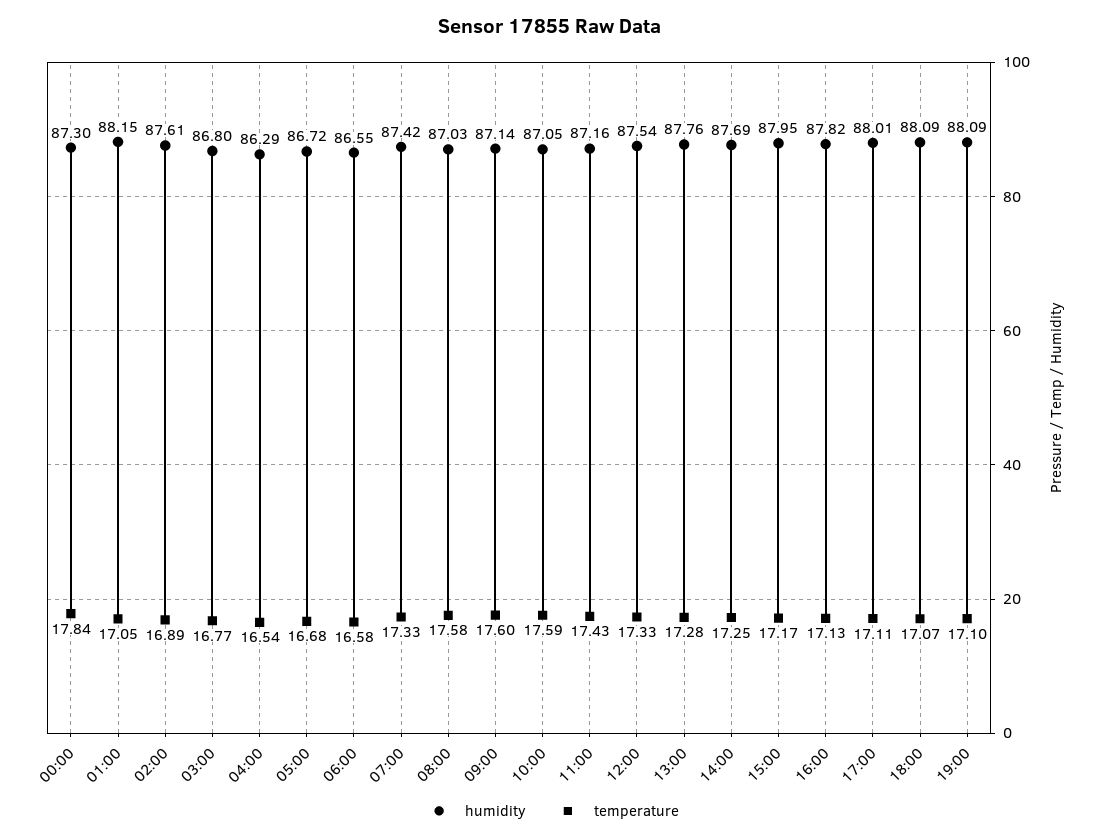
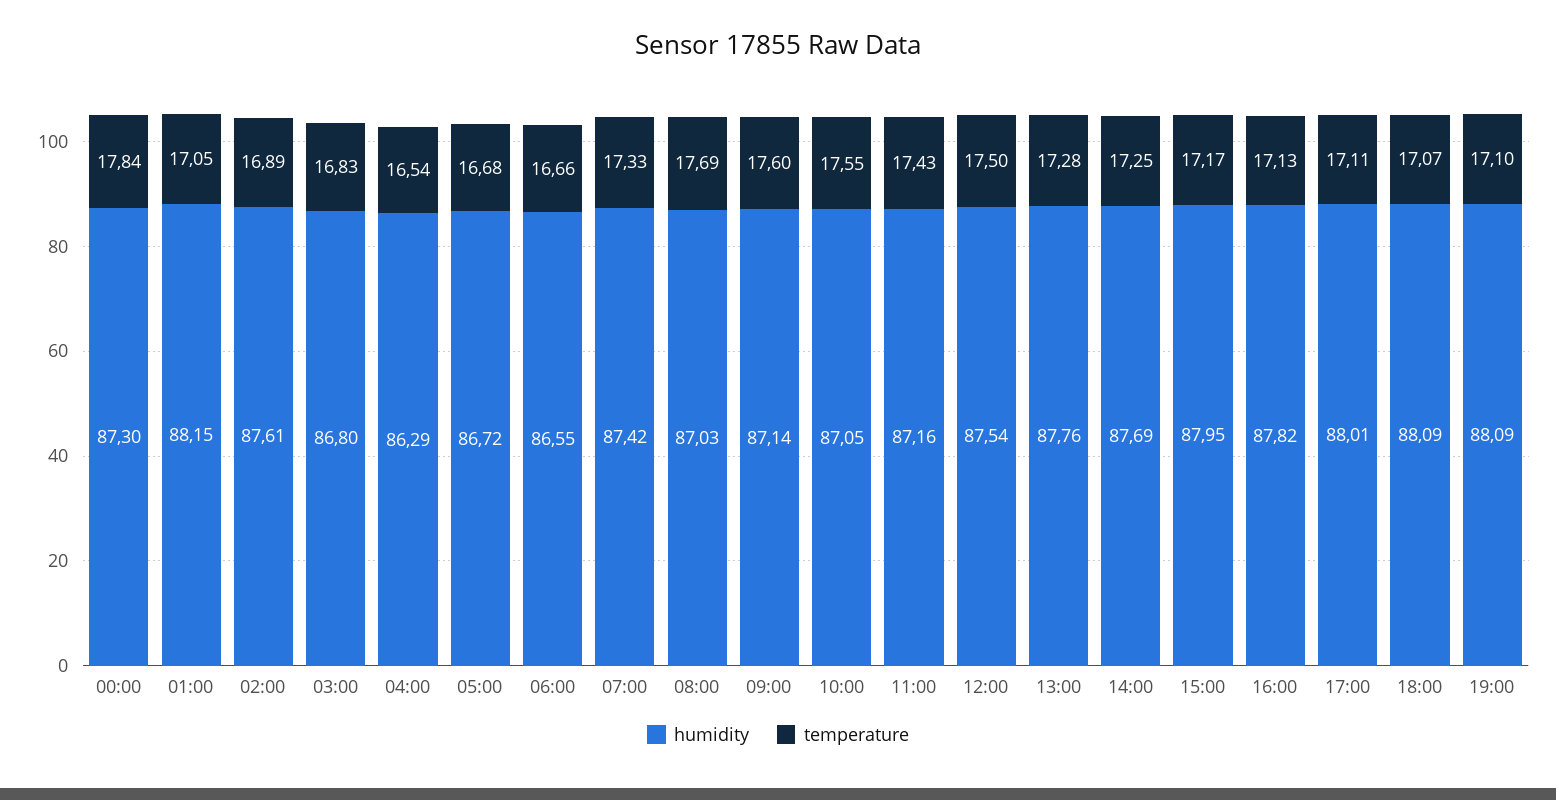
  {
    "humidity": {
      "00:00": 87.3,
      "01:00": 88.15,
      "02:00": 87.61,
      "03:00": 86.8,
      "04:00": 86.29,
      "05:00": 86.72,
      "06:00": 86.55,
      "07:00": 87.42,
      "08:00": 87.03,
      "09:00": 87.14,
      "10:00": 87.05,
      "11:00": 87.16,
      "12:00": 87.54,
      "13:00": 87.76,
      "14:00": 87.69,
      "15:00": 87.95,
      "16:00": 87.82,
      "17:00": 88.01,
      "18:00": 88.09,
      "19:00": 88.09
    },
    "temperature": {
      "00:00": 17.84,
      "01:00": 17.05,
      "02:00": 16.89,
-     "03:00": 16.77,
+     "03:00": 16.83,
      "04:00": 16.54,
      "05:00": 16.68,
-     "06:00": 16.58,
+     "06:00": 16.66,
      "07:00": 17.33,
-     "08:00": 17.58,
+     "08:00": 17.69,
      "09:00": 17.6,
-     "10:00": 17.59,
+     "10:00": 17.55,
      "11:00": 17.43,
-     "12:00": 17.33,
+     "12:00": 17.5,
      "13:00": 17.28,
      "14:00": 17.25,
      "15:00": 17.17,
      "16:00": 17.13,
      "17:00": 17.11,
      "18:00": 17.07,
      "19:00": 17.1
    }
  }

